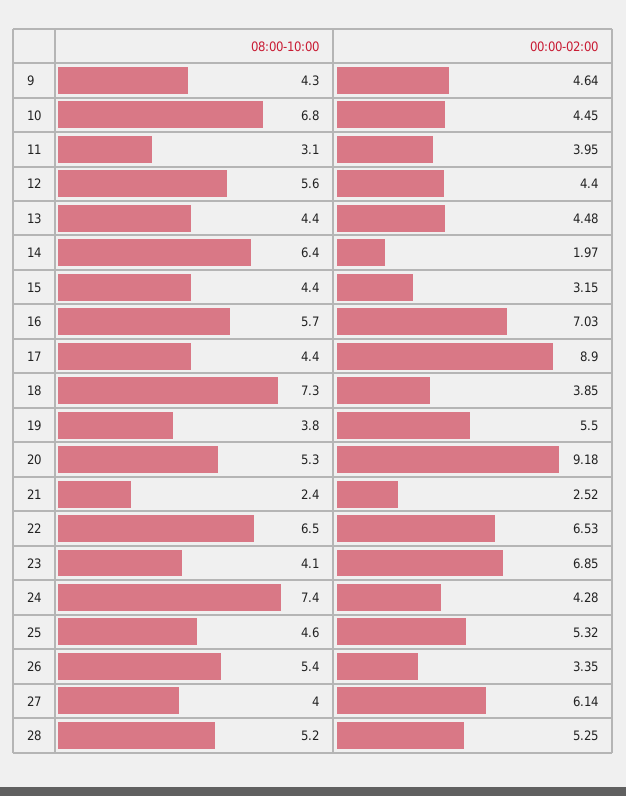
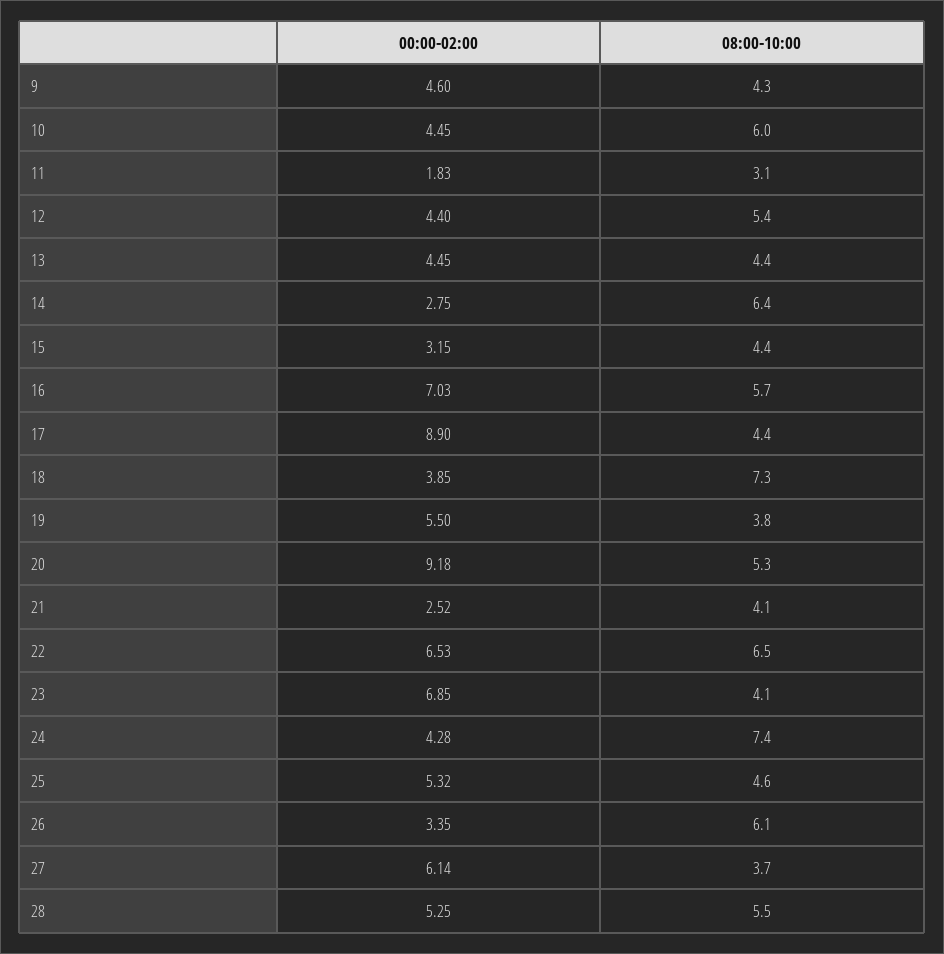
  {
    "08:00-10:00": {
      "9": 4.3,
-     "10": 6.8,
+     "10": 6,
      "11": 3.1,
-     "12": 5.6,
+     "12": 5.4,
      "13": 4.4,
      "14": 6.4,
      "15": 4.4,
      "16": 5.7,
      "17": 4.4,
      "18": 7.3,
      "19": 3.8,
      "20": 5.3,
-     "21": 2.4,
+     "21": 4.1,
      "22": 6.5,
      "23": 4.1,
      "24": 7.4,
      "25": 4.6,
-     "26": 5.4,
+     "26": 6.1,
-     "27": 4,
+     "27": 3.7,
-     "28": 5.2
+     "28": 5.5
    },
    "00:00-02:00": {
-     "9": 4.64,
+     "9": 4.6,
      "10": 4.45,
-     "11": 3.95,
+     "11": 1.83,
      "12": 4.4,
-     "13": 4.48,
+     "13": 4.45,
-     "14": 1.97,
+     "14": 2.75,
      "15": 3.15,
      "16": 7.03,
      "17": 8.9,
      "18": 3.85,
      "19": 5.5,
      "20": 9.18,
      "21": 2.52,
      "22": 6.53,
      "23": 6.85,
      "24": 4.28,
      "25": 5.32,
      "26": 3.35,
      "27": 6.14,
      "28": 5.25
    }
  }

